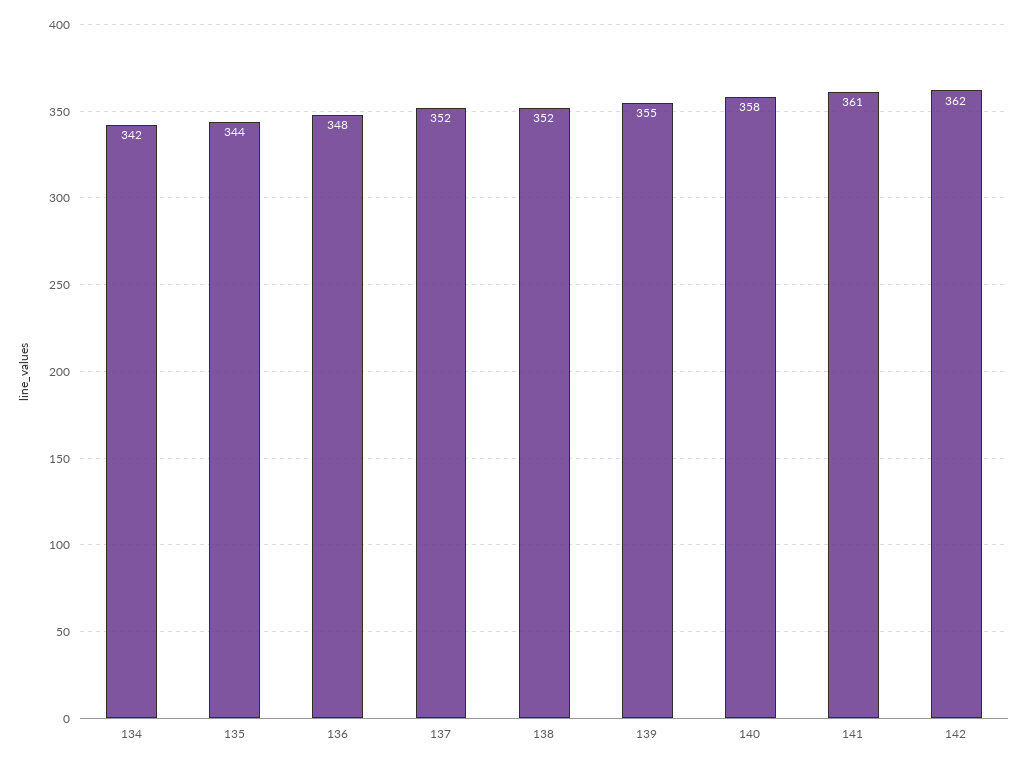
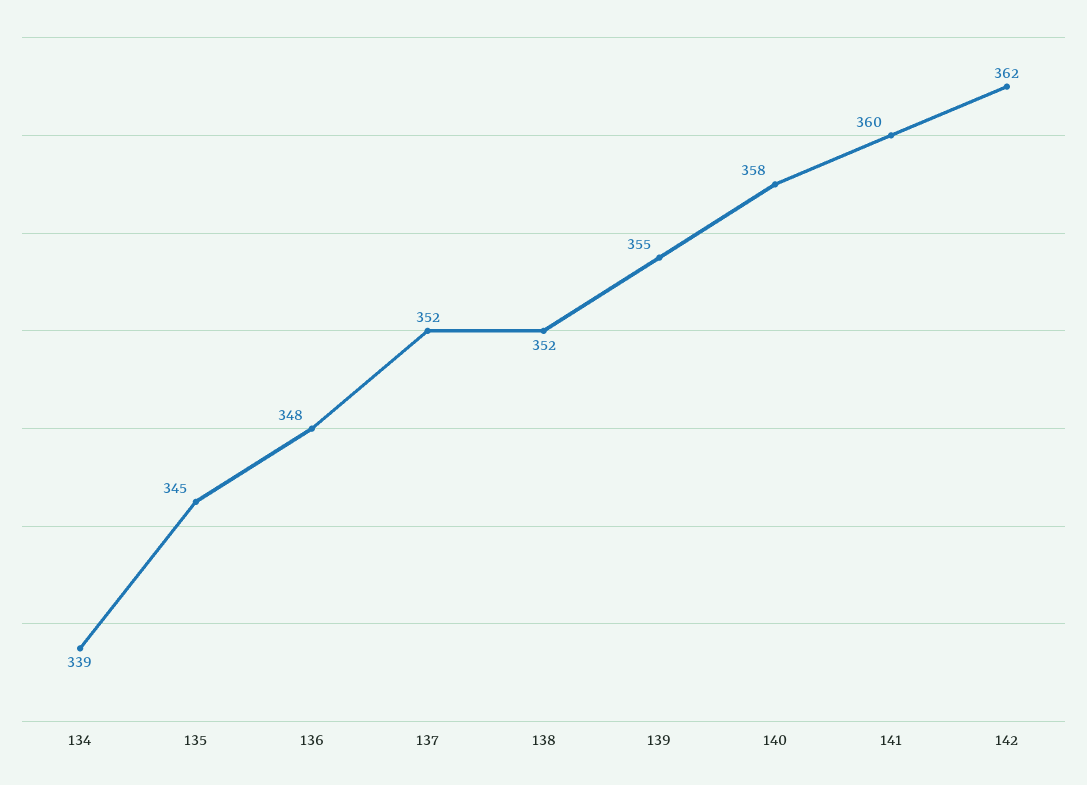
  {
-   "134": 342,
+   "134": 339,
-   "135": 344,
+   "135": 345,
    "136": 348,
    "137": 352,
    "138": 352,
    "139": 355,
    "140": 358,
-   "141": 361,
+   "141": 360,
    "142": 362
  }

